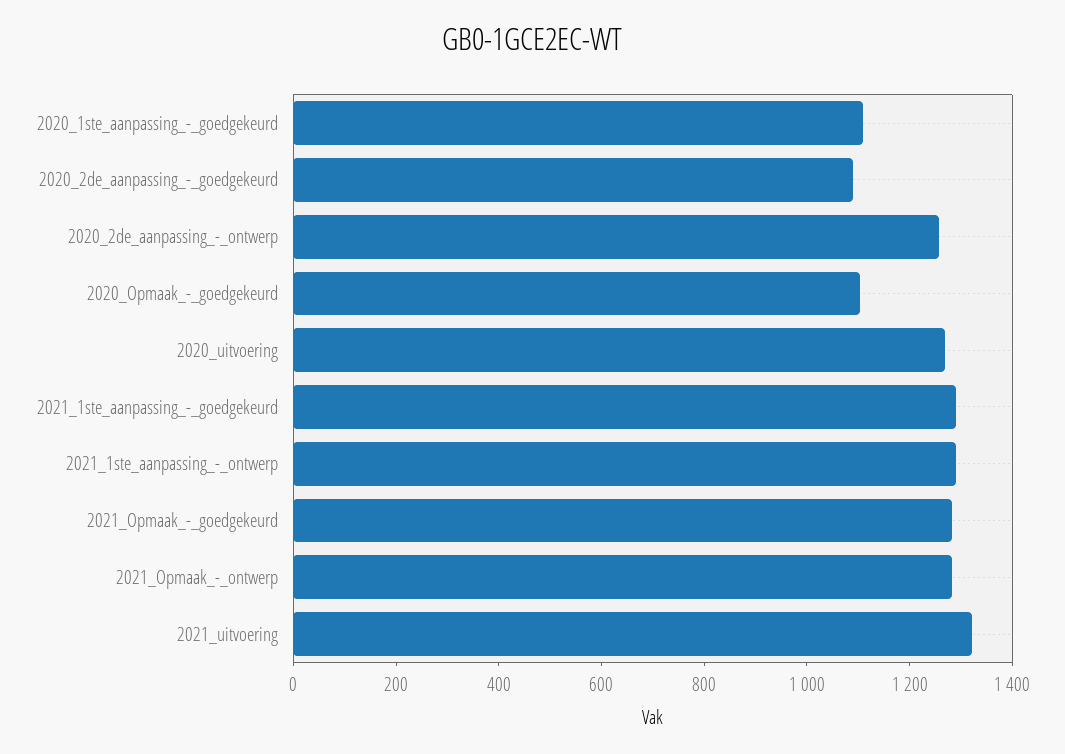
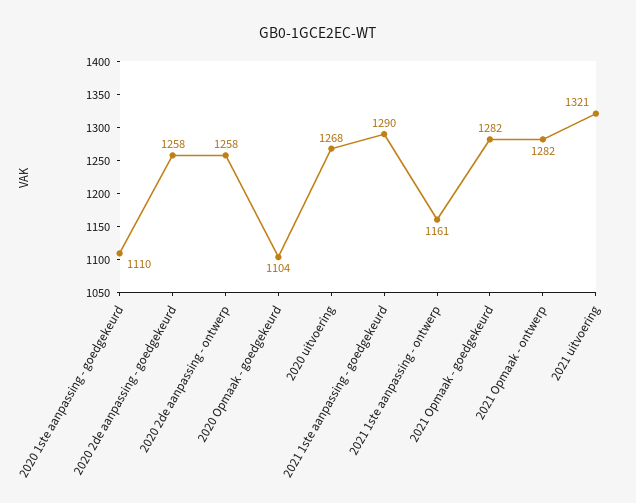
  {
    "2020_1ste_aanpassing_-_goedgekeurd": 1110,
-   "2020_2de_aanpassing_-_goedgekeurd": 1100,
+   "2020_2de_aanpassing_-_goedgekeurd": 1258,
    "2020_2de_aanpassing_-_ontwerp": 1258,
    "2020_Opmaak_-_goedgekeurd": 1104,
    "2020_uitvoering": 1268,
    "2021_1ste_aanpassing_-_goedgekeurd": 1290,
-   "2021_1ste_aanpassing_-_ontwerp": 1300,
+   "2021_1ste_aanpassing_-_ontwerp": 1161,
    "2021_Opmaak_-_goedgekeurd": 1282,
    "2021_Opmaak_-_ontwerp": 1282,
    "2021_uitvoering": 1321
  }

